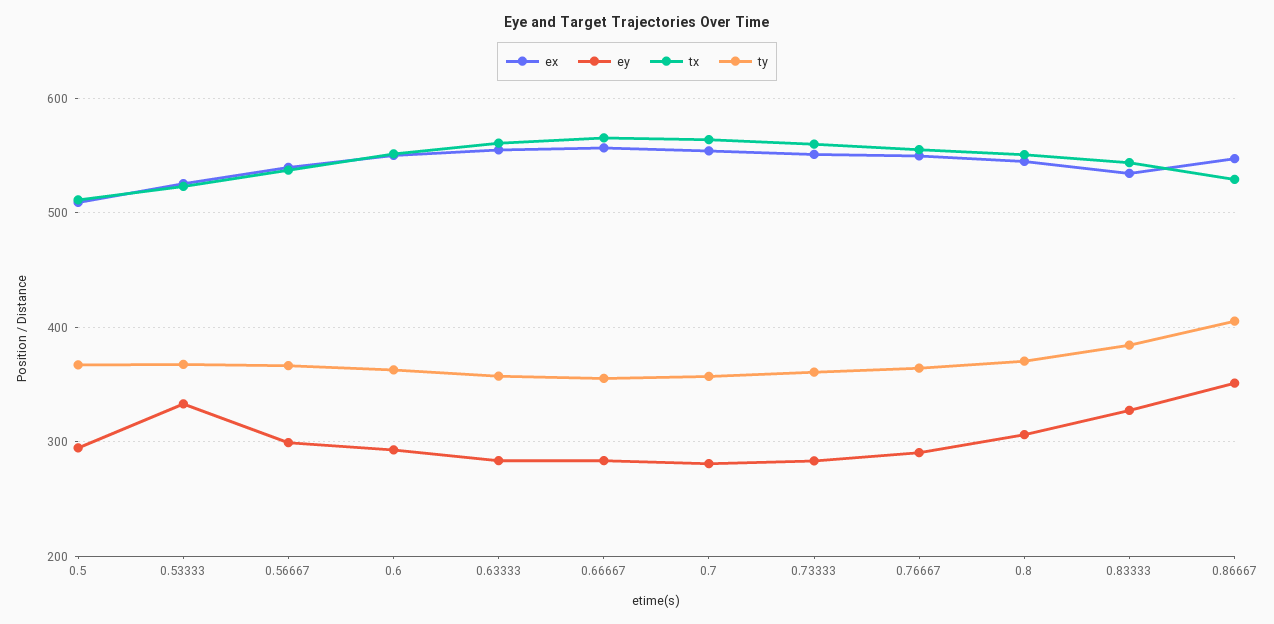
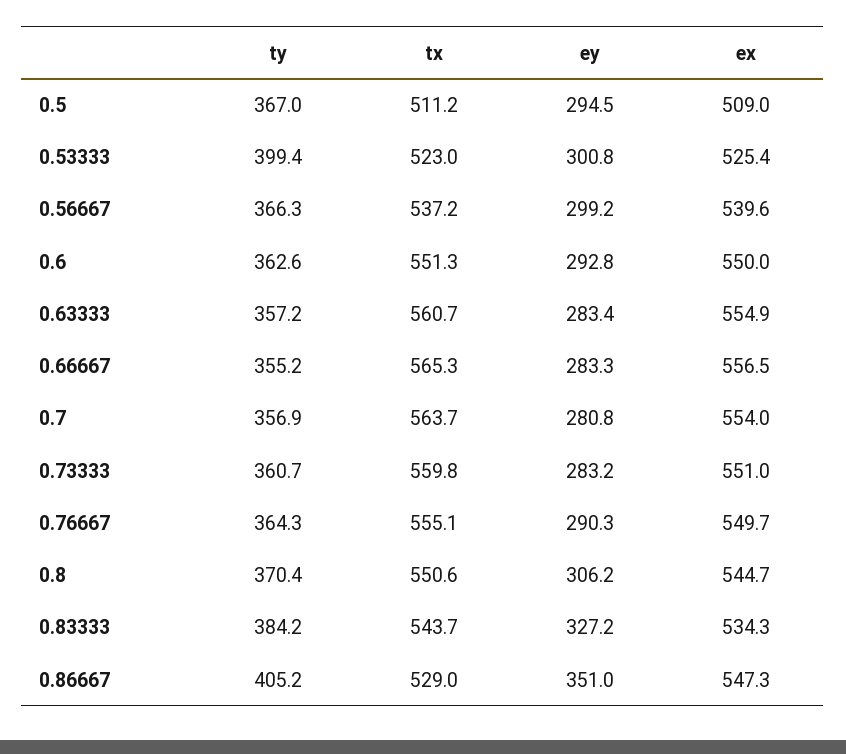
  {
    "ex": {
      "0.5": 509,
      "0.53333": 525.4,
      "0.56667": 539.6,
      "0.6": 550,
      "0.63333": 554.9,
      "0.66667": 556.5,
      "0.7": 554,
      "0.73333": 551,
      "0.76667": 549.7,
      "0.8": 544.7,
      "0.83333": 534.3,
      "0.86667": 547.3
    },
    "ey": {
      "0.5": 294.5,
-     "0.53333": 330,
+     "0.53333": 300.8,
      "0.56667": 299.2,
      "0.6": 292.8,
      "0.63333": 283.4,
      "0.66667": 283.3,
      "0.7": 280.8,
      "0.73333": 283.2,
      "0.76667": 290.3,
      "0.8": 306.2,
      "0.83333": 327.2,
      "0.86667": 351
    },
    "tx": {
      "0.5": 511.2,
      "0.53333": 523,
      "0.56667": 537.2,
      "0.6": 551.3,
      "0.63333": 560.7,
      "0.66667": 565.3,
      "0.7": 563.7,
      "0.73333": 559.8,
      "0.76667": 555.1,
      "0.8": 550.6,
      "0.83333": 543.7,
      "0.86667": 529
    },
    "ty": {
      "0.5": 367,
-     "0.53333": 370,
+     "0.53333": 399.4,
      "0.56667": 366.3,
      "0.6": 362.6,
      "0.63333": 357.2,
      "0.66667": 355.2,
      "0.7": 356.9,
      "0.73333": 360.7,
      "0.76667": 364.3,
      "0.8": 370.4,
      "0.83333": 384.2,
      "0.86667": 405.2
    }
  }

